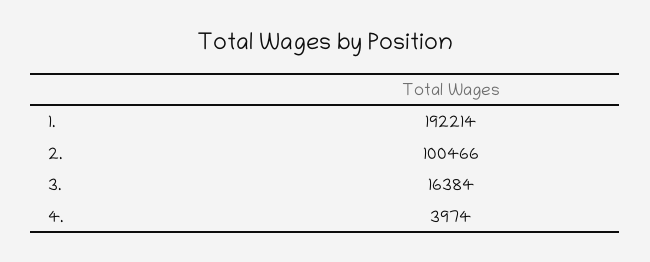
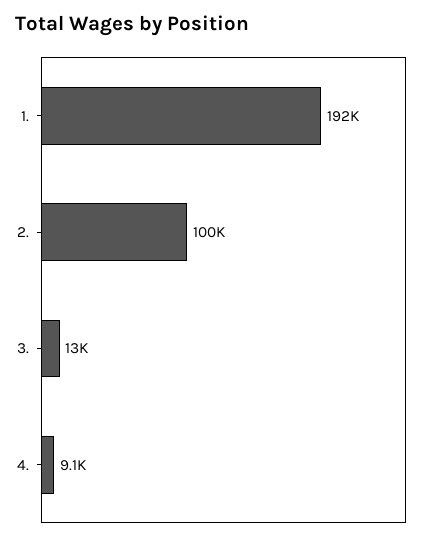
  {
    "1.": 192214,
    "2.": 100466,
-   "3.": 16384,
+   "3.": 13000,
-   "4.": 3974
+   "4.": 9100
  }

